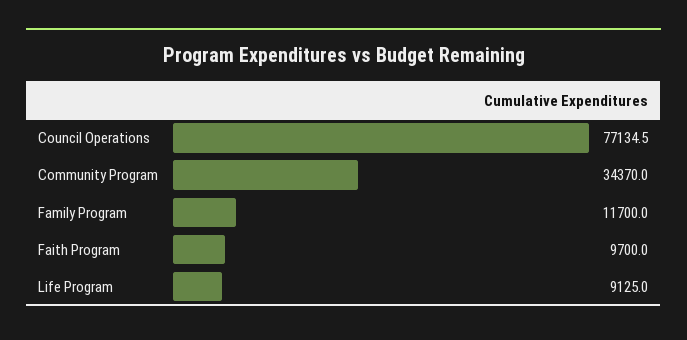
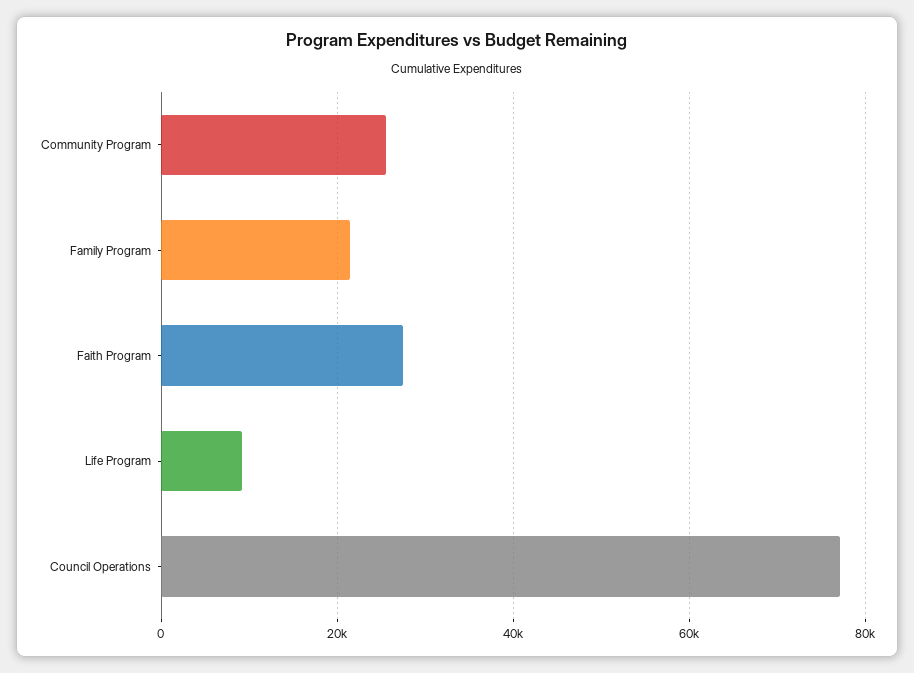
  {
    "Council Operations": 77134.5,
-   "Community Program": 34370,
+   "Community Program": 26000,
-   "Family Program": 11700,
+   "Family Program": 22000,
-   "Faith Program": 9700,
+   "Faith Program": 28000,
    "Life Program": 9125
  }

